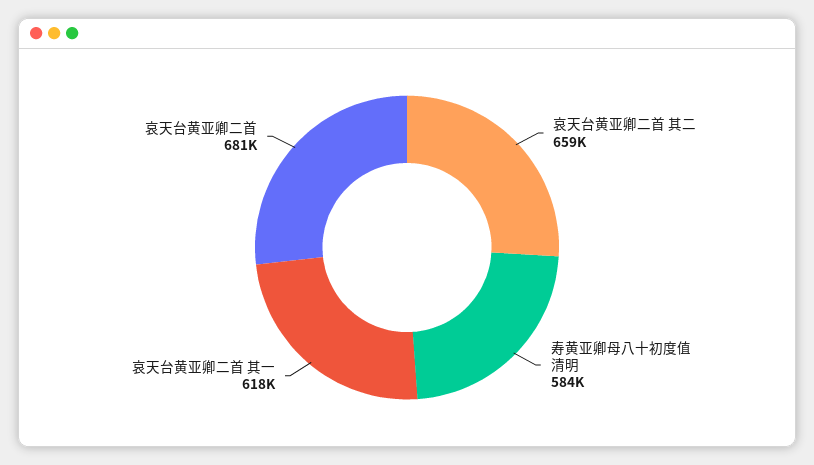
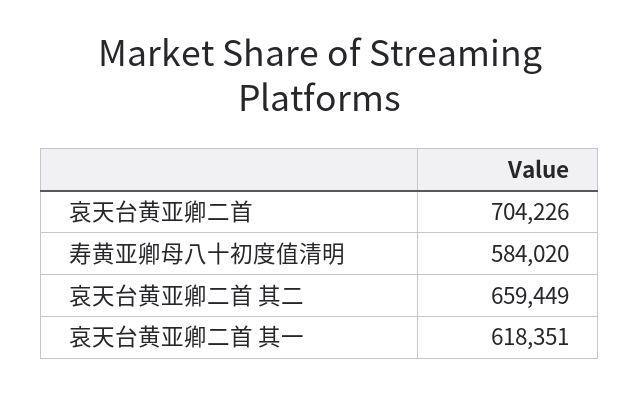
  {
    "哀天台黄亚卿二首 其二": 659449,
    "寿黄亚卿母八十初度值清明": 584020,
    "哀天台黄亚卿二首 其一": 618351,
-   "哀天台黄亚卿二首": 681000
+   "哀天台黄亚卿二首": 704226
  }

